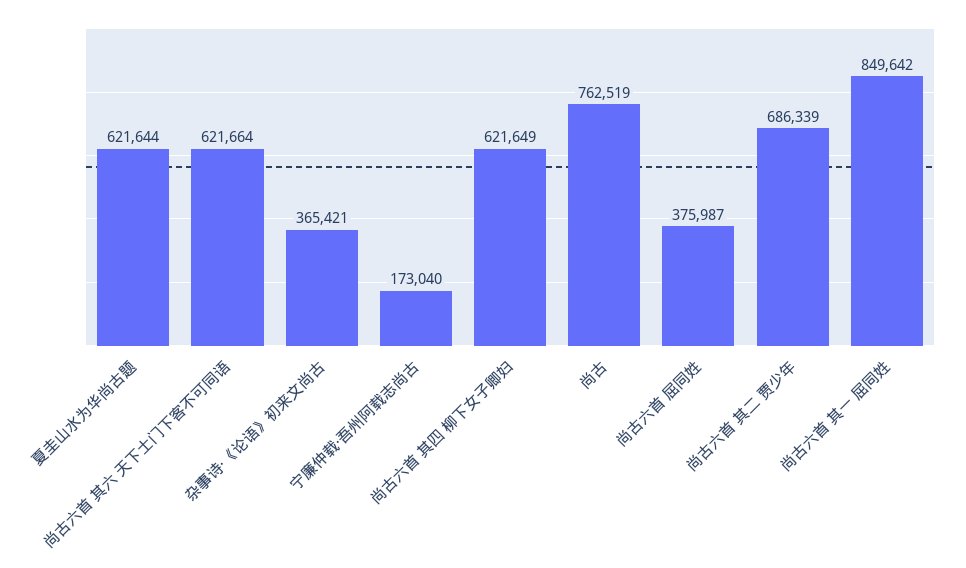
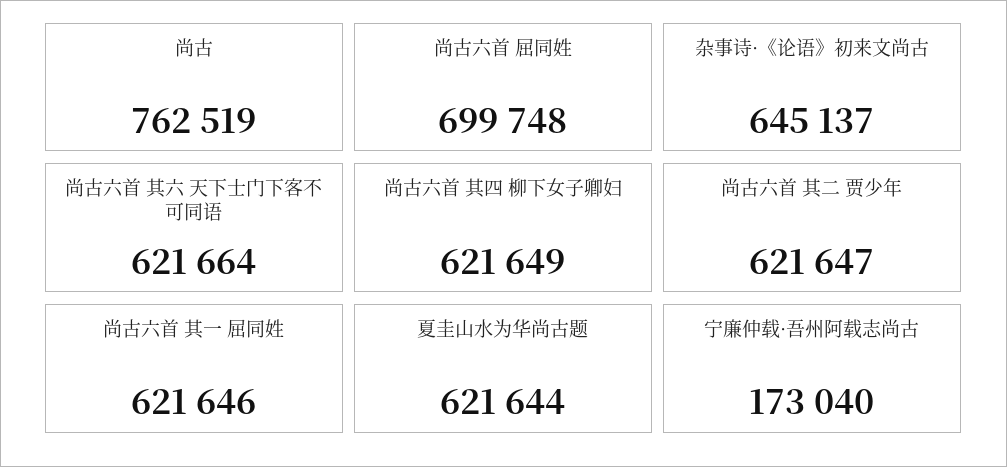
  {
    "夏圭山水为华尚古题": 621644,
    "尚古六首 其六 天下士门下客不可同语": 621664,
-   "杂事诗·《论语》初来文尚古": 365421,
+   "杂事诗·《论语》初来文尚古": 645137,
    "宁廉仲载·吾州阿载志尚古": 173040,
    "尚古六首 其四 柳下女子卿妇": 621649,
    "尚古": 762519,
-   "尚古六首 屈同姓": 375987,
+   "尚古六首 屈同姓": 699748,
-   "尚古六首 其二 贾少年": 686339,
+   "尚古六首 其二 贾少年": 621647,
-   "尚古六首 其一 屈同姓": 849642
+   "尚古六首 其一 屈同姓": 621646
  }

